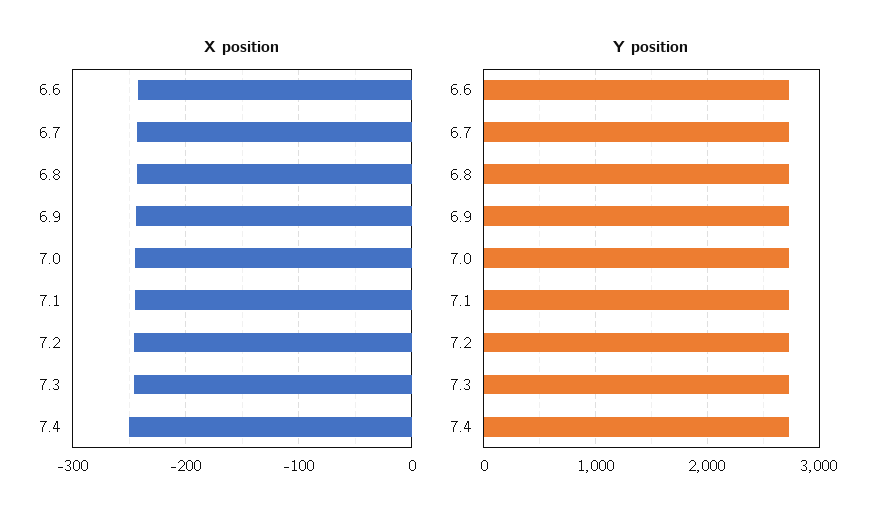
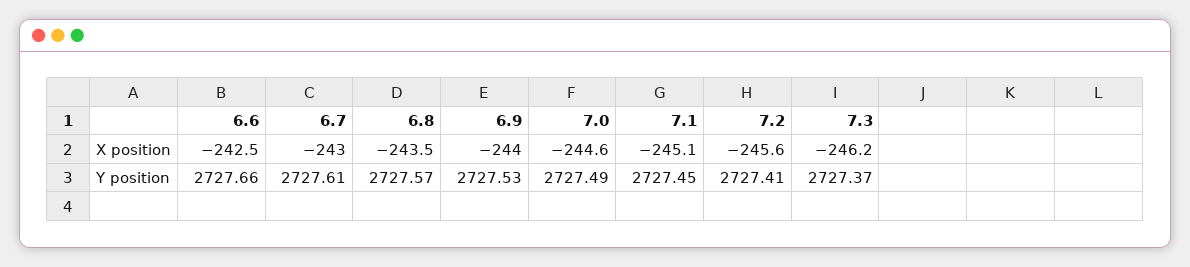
  {
    "X position": {
      "6.6": -242.5,
      "6.7": -243,
      "6.8": -243.5,
      "6.9": -244,
      "7.0": -244.6,
      "7.1": -245.1,
      "7.2": -245.6,
-     "7.3": -246.2,
+     "7.3": -246.2
-     "7.4": -250
    },
    "Y position": {
      "6.6": 2727.66,
      "6.7": 2727.61,
      "6.8": 2727.57,
      "6.9": 2727.53,
      "7.0": 2727.49,
      "7.1": 2727.45,
      "7.2": 2727.41,
-     "7.3": 2727.37,
+     "7.3": 2727.37
-     "7.4": 2700
    }
  }

